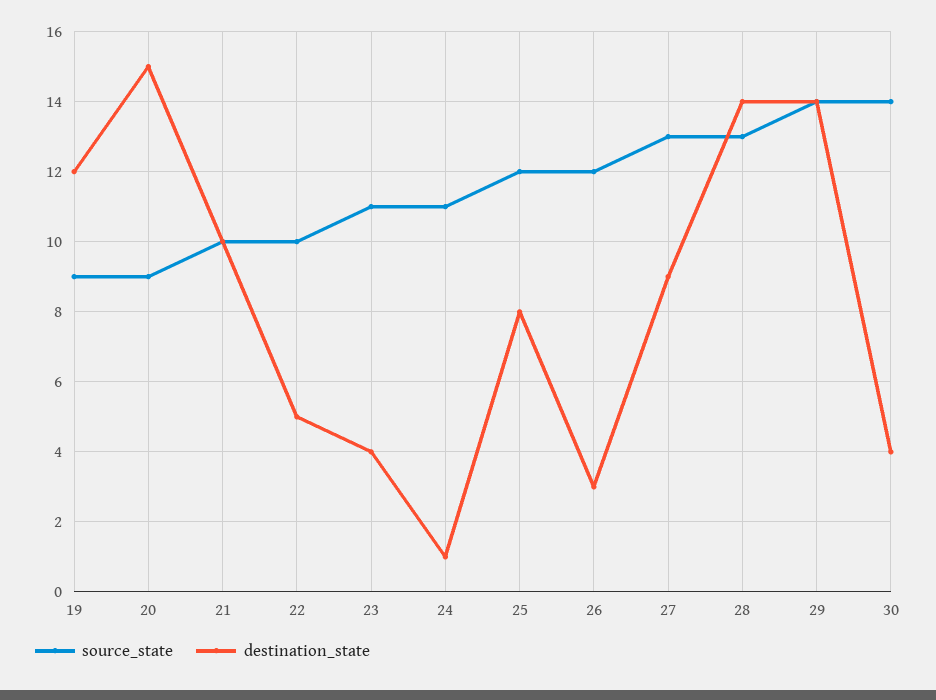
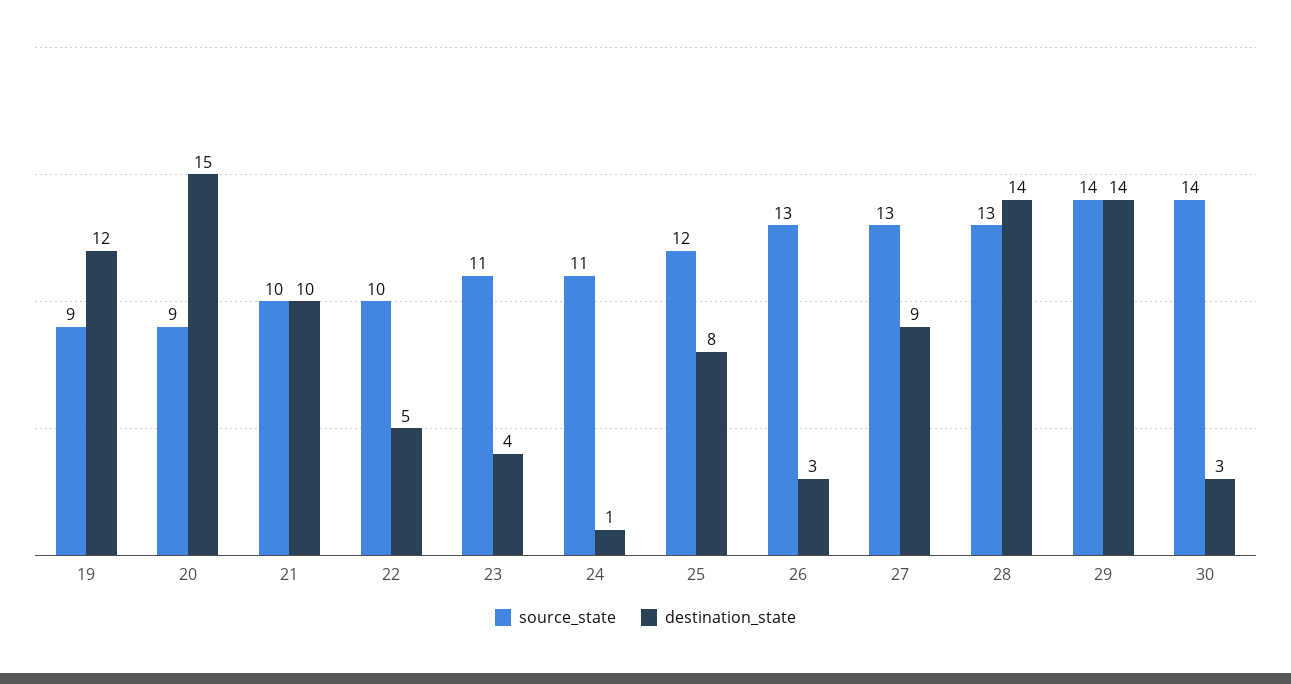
  {
    "source_state": {
      "19": 9,
      "20": 9,
      "21": 10,
      "22": 10,
      "23": 11,
      "24": 11,
      "25": 12,
-     "26": 12,
+     "26": 13,
      "27": 13,
      "28": 13,
      "29": 14,
      "30": 14
    },
    "destination_state": {
      "19": 12,
      "20": 15,
      "21": 10,
      "22": 5,
      "23": 4,
      "24": 1,
      "25": 8,
      "26": 3,
      "27": 9,
      "28": 14,
      "29": 14,
-     "30": 4
+     "30": 3
    }
  }

